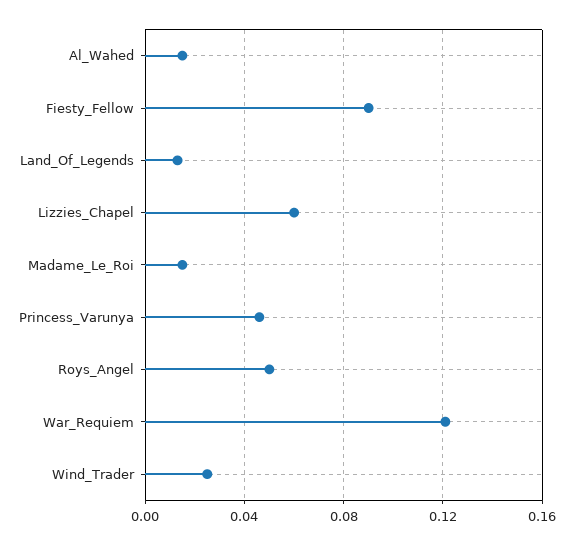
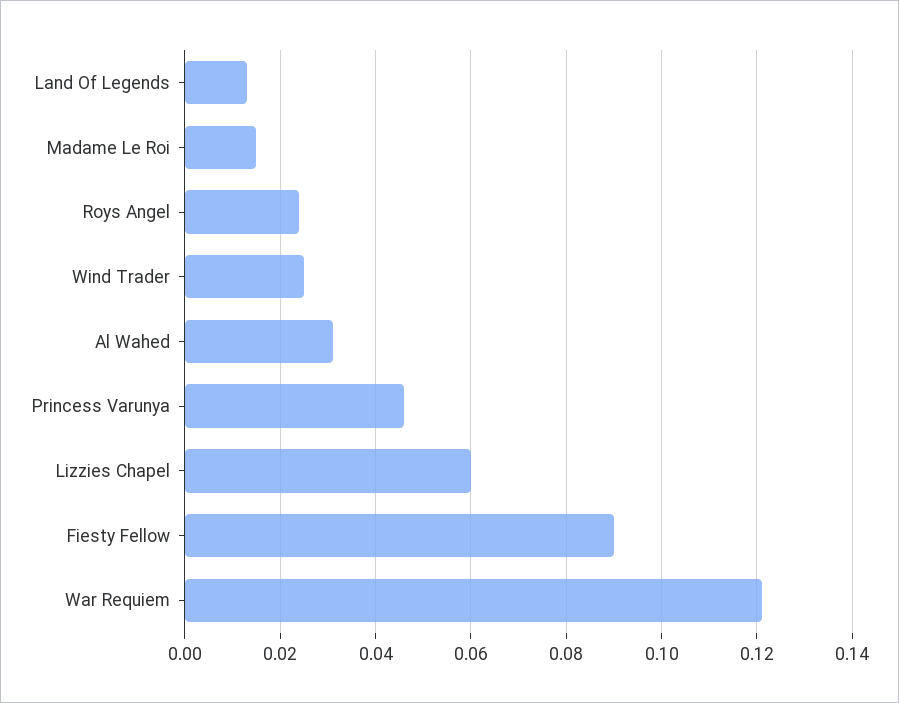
  {
-   "Al_Wahed": 0.015,
+   "Al_Wahed": 0.03,
    "Fiesty_Fellow": 0.09,
    "Land_Of_Legends": 0.015,
    "Lizzies_Chapel": 0.06,
    "Madame_Le_Roi": 0.015,
    "Princess_Varunya": 0.045,
-   "Roys_Angel": 0.05,
+   "Roys_Angel": 0.025,
    "War_Requiem": 0.12,
    "Wind_Trader": 0.025
  }

